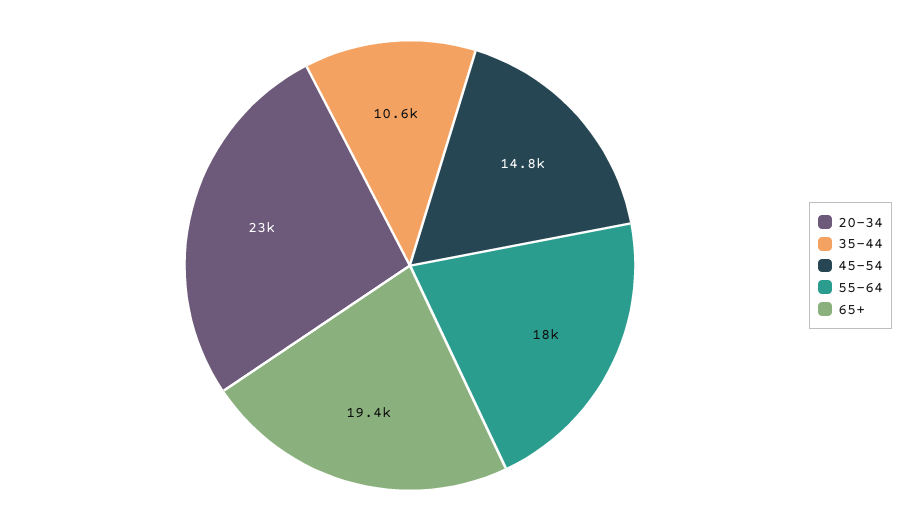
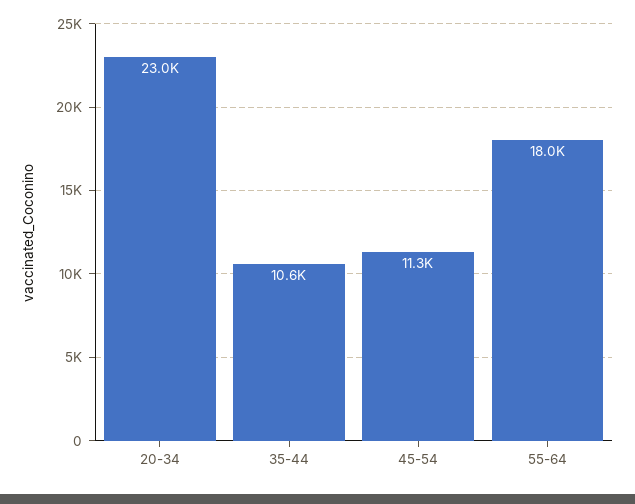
  {
    "20-34": 23000,
    "35-44": 10600,
-   "45-54": 14800,
+   "45-54": 11300,
-   "55-64": 18000,
+   "55-64": 18000
-   "65+": 19400
  }

